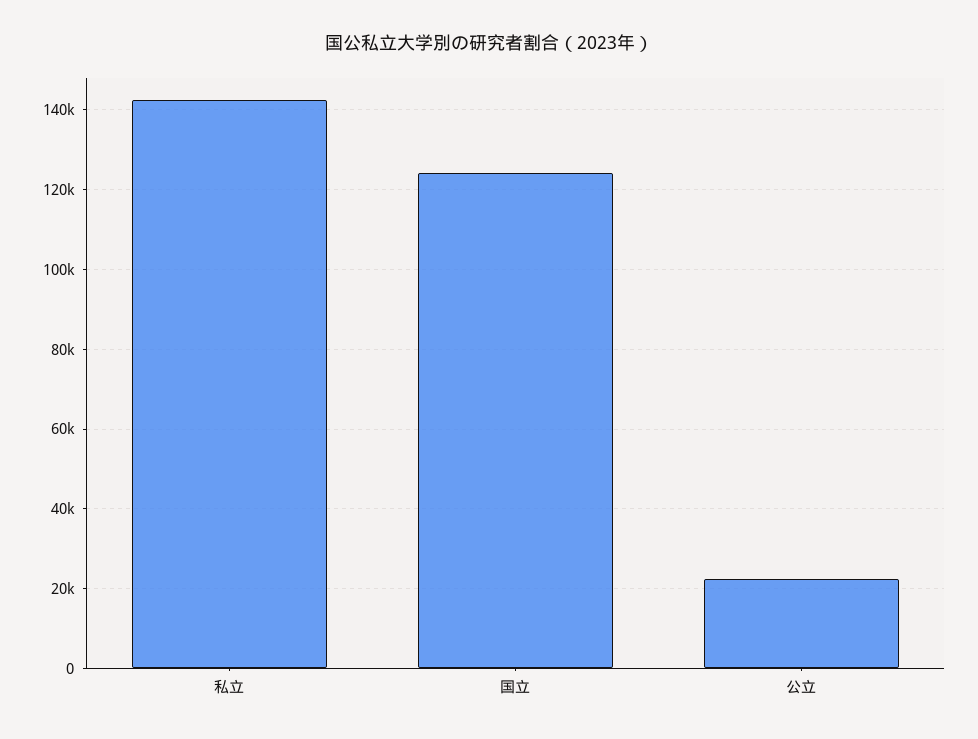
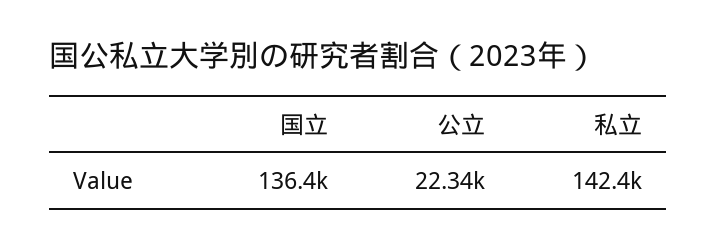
  {
    "私立": 142400,
-   "国立": 124000,
+   "国立": 136400,
    "公立": 22340
  }

